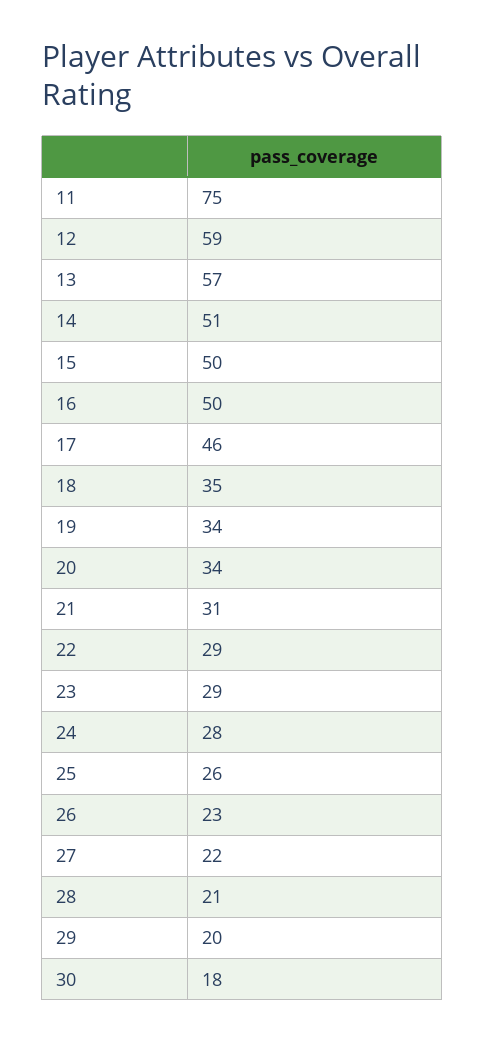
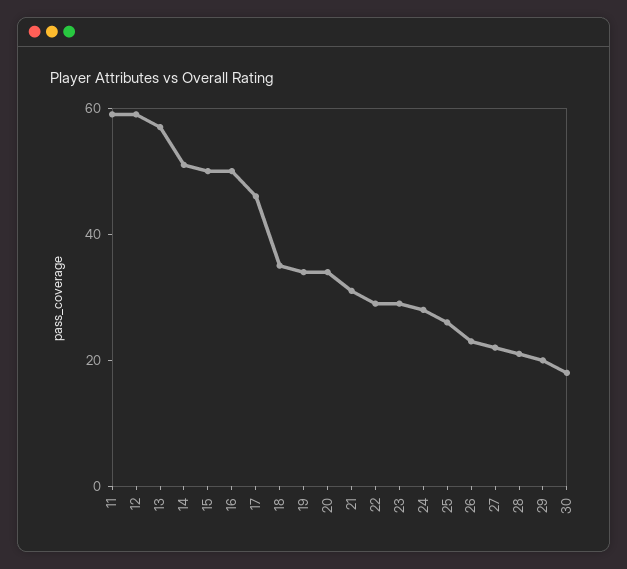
  {
-   "11": 75,
+   "11": 60,
    "12": 59,
    "13": 57,
    "14": 51,
    "15": 50,
    "16": 50,
    "17": 46,
    "18": 35,
    "19": 34,
    "20": 34,
    "21": 31,
    "22": 29,
    "23": 29,
    "24": 28,
    "25": 26,
    "26": 23,
    "27": 22,
    "28": 21,
    "29": 20,
    "30": 18
  }

